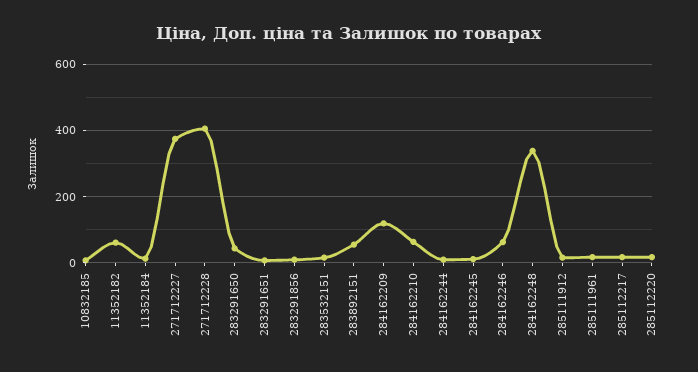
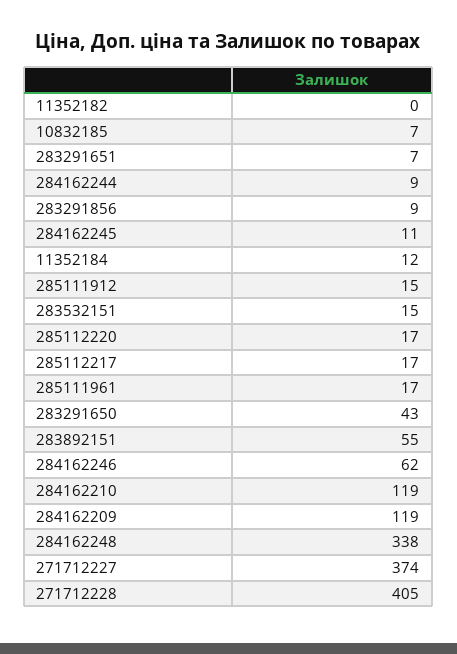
  {
    "10832185": 7,
-   "11352182": 60,
+   "11352182": 0,
    "11352184": 12,
    "271712227": 374,
    "271712228": 405,
    "283291650": 43,
    "283291651": 7,
    "283291856": 9,
    "283532151": 15,
    "283892151": 55,
    "284162209": 119,
-   "284162210": 60,
+   "284162210": 119,
    "284162244": 9,
    "284162245": 11,
    "284162246": 62,
    "284162248": 338,
    "285111912": 15,
    "285111961": 17,
    "285112217": 17,
    "285112220": 17
  }

